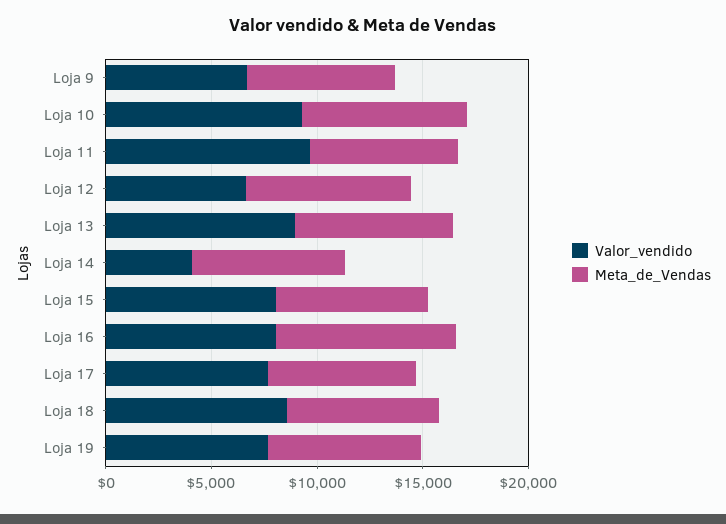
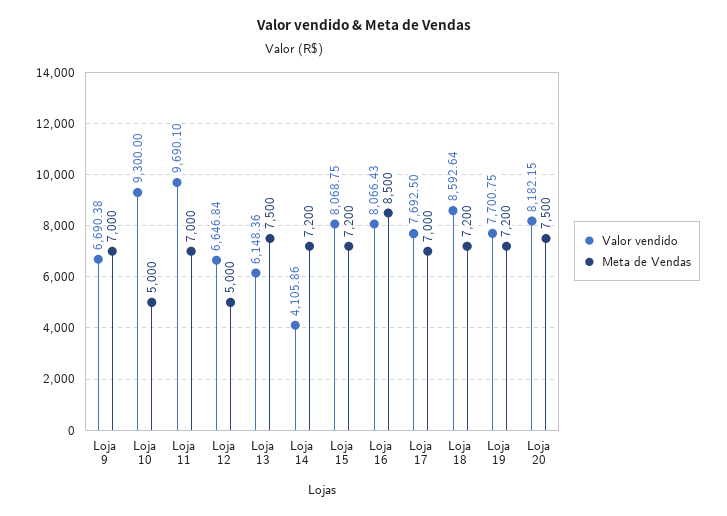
  {
    "Valor_vendido": {
      "Loja 9": 6690.38,
      "Loja 10": 9300,
      "Loja 11": 9690.1,
      "Loja 12": 6646.84,
-     "Loja 13": 9000,
+     "Loja 13": 6148.36,
      "Loja 14": 4105.86,
      "Loja 15": 8068.75,
      "Loja 16": 8066.43,
      "Loja 17": 7692.5,
      "Loja 18": 8592.64,
-     "Loja 19": 7700.75
+     "Loja 19": 7700.75,
+     "Loja 20": 8182.15
    },
    "Meta_de_Vendas": {
      "Loja 9": 7000,
-     "Loja 10": 8000,
+     "Loja 10": 5000,
      "Loja 11": 7000,
-     "Loja 12": 8000,
+     "Loja 12": 5000,
      "Loja 13": 7500,
      "Loja 14": 7200,
      "Loja 15": 7200,
      "Loja 16": 8500,
      "Loja 17": 7000,
      "Loja 18": 7200,
-     "Loja 19": 7200
+     "Loja 19": 7200,
+     "Loja 20": 7500
    }
  }

